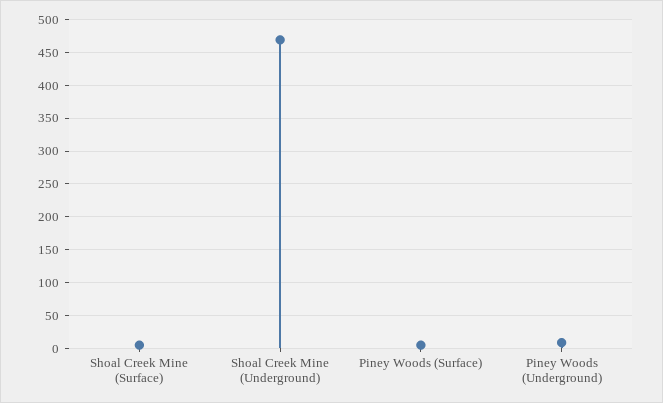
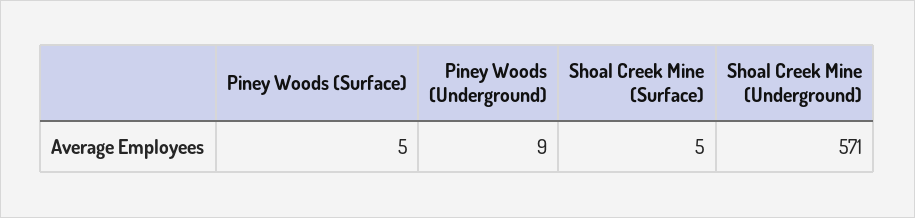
  {
    "Shoal Creek Mine (Surface)": 5,
-   "Shoal Creek Mine (Underground)": 470,
+   "Shoal Creek Mine (Underground)": 571,
    "Piney Woods (Surface)": 5,
    "Piney Woods (Underground)": 9
  }

